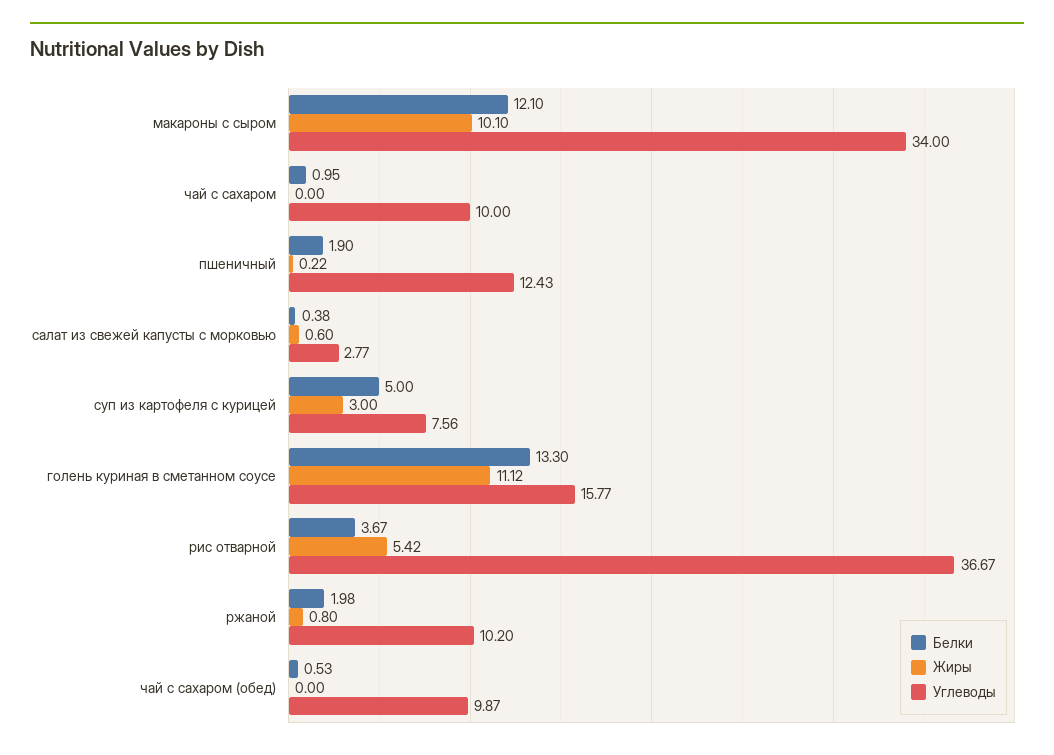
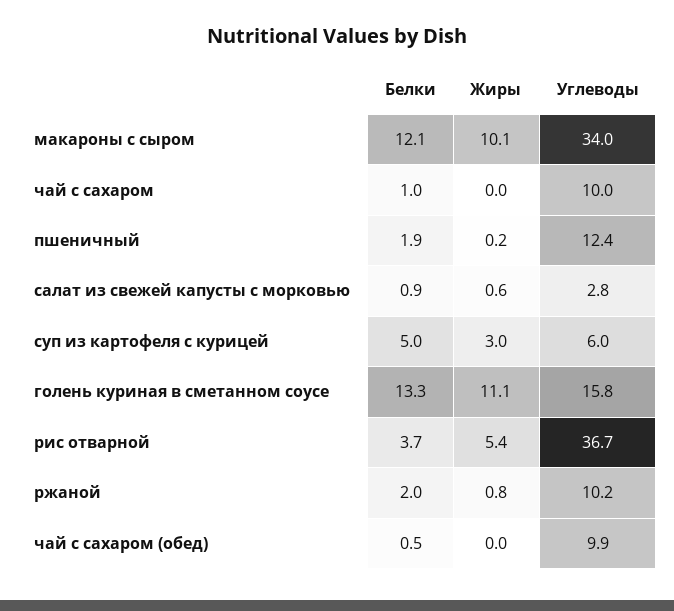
  {
    "Белки": {
      "макароны с сыром": 12.1,
      "чай с сахаром": 0.95,
      "пшеничный": 1.9,
-     "салат из свежей капусты с морковью": 0.38,
+     "салат из свежей капусты с морковью": 0.9,
      "суп из картофеля с курицей": 5,
      "голень куриная в сметанном соусе": 13.3,
      "рис отварной": 3.67,
      "ржаной": 1.98,
      "чай с сахаром (обед)": 0.53
    },
    "Жиры": {
      "макароны с сыром": 10.1,
      "чай с сахаром": 0,
      "пшеничный": 0.22,
      "салат из свежей капусты с морковью": 0.6,
      "суп из картофеля с курицей": 3,
      "голень куриная в сметанном соусе": 11.12,
      "рис отварной": 5.42,
      "ржаной": 0.8,
      "чай с сахаром (обед)": 0
    },
    "Углеводы": {
      "макароны с сыром": 34,
      "чай с сахаром": 10,
      "пшеничный": 12.43,
      "салат из свежей капусты с морковью": 2.77,
-     "суп из картофеля с курицей": 7.56,
+     "суп из картофеля с курицей": 6,
      "голень куриная в сметанном соусе": 15.77,
      "рис отварной": 36.67,
      "ржаной": 10.2,
      "чай с сахаром (обед)": 9.87
    }
  }

